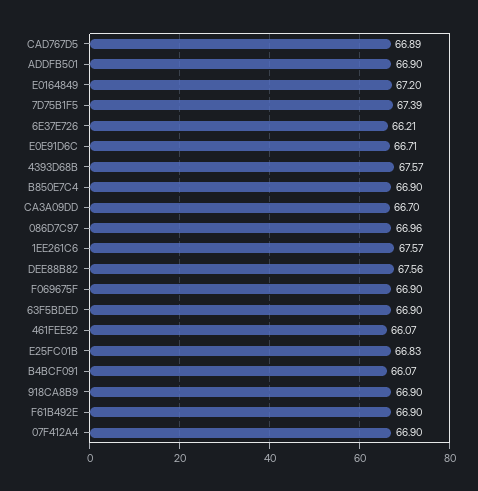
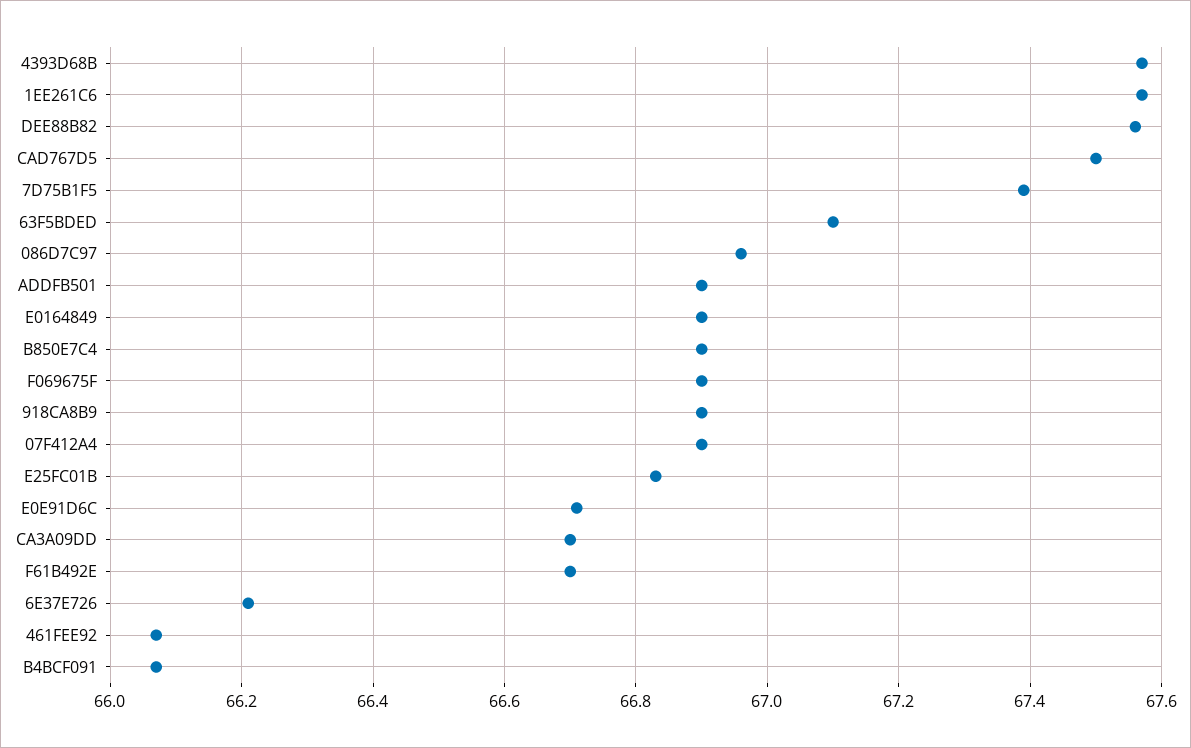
  {
-   "CAD767D5": 66.89,
+   "CAD767D5": 67.5,
    "ADDFB501": 66.9,
-   "E0164849": 67.2,
+   "E0164849": 66.9,
    "7D75B1F5": 67.39,
    "6E37E726": 66.21,
    "E0E91D6C": 66.71,
    "4393D68B": 67.57,
    "B850E7C4": 66.9,
    "CA3A09DD": 66.7,
    "086D7C97": 66.96,
    "1EE261C6": 67.57,
    "DEE88B82": 67.56,
    "F069675F": 66.9,
-   "63F5BDED": 66.9,
+   "63F5BDED": 67.1,
    "461FEE92": 66.07,
    "E25FC01B": 66.83,
    "B4BCF091": 66.07,
    "918CA8B9": 66.9,
-   "F61B492E": 66.9,
+   "F61B492E": 66.7,
    "07F412A4": 66.9
  }

